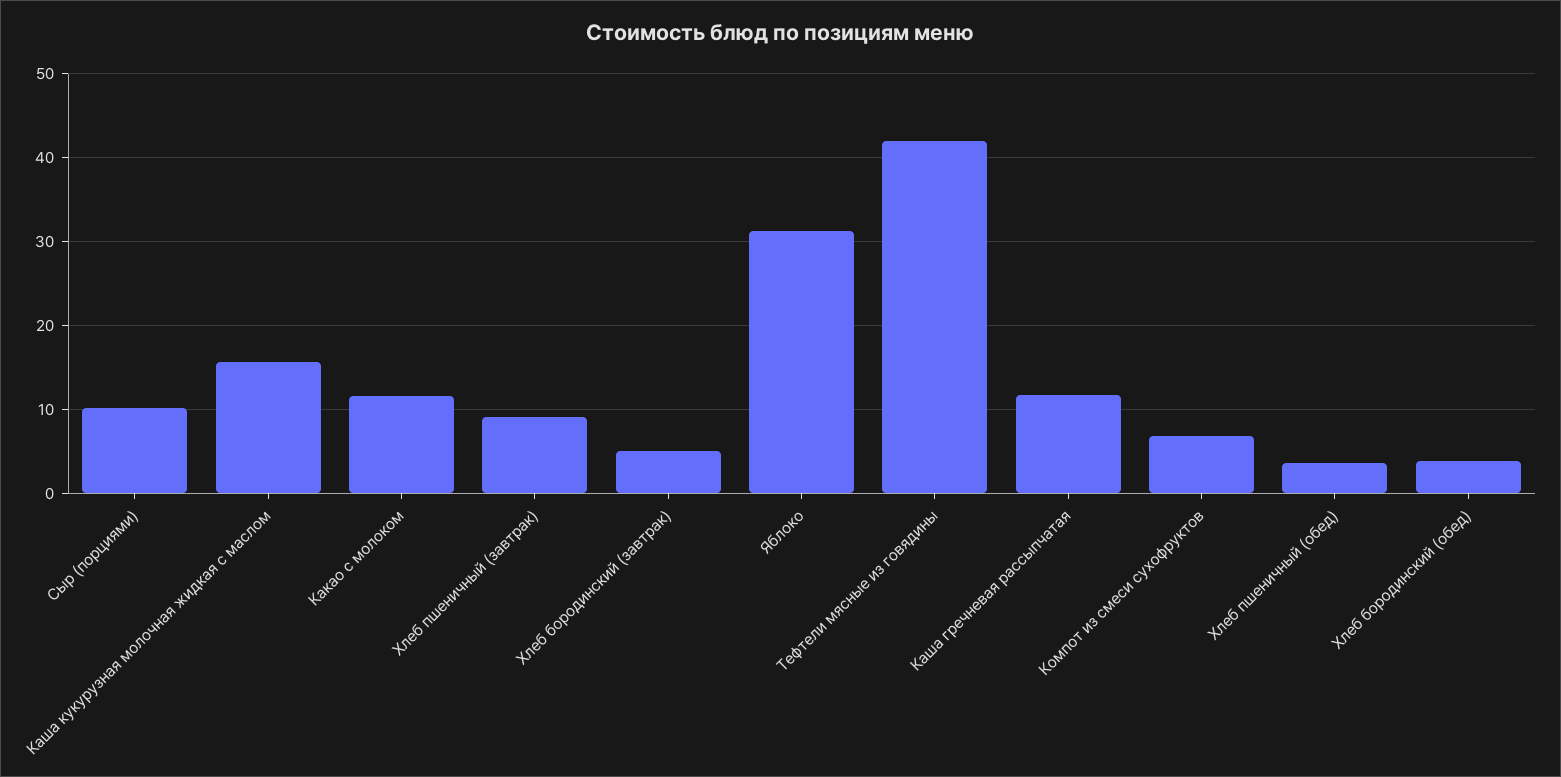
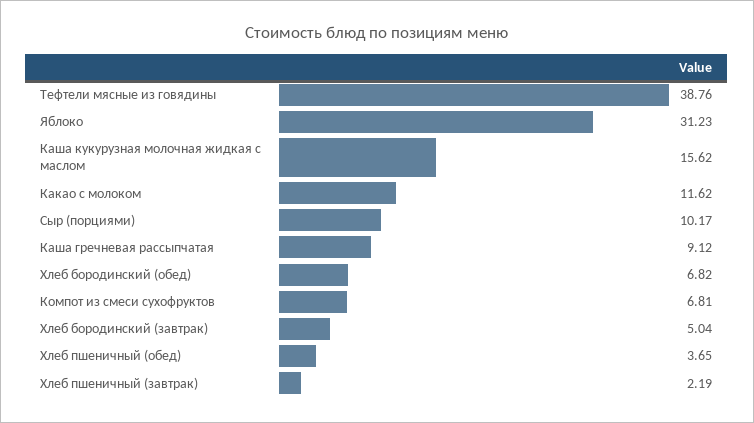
  {
    "Сыр (порциями)": 10.17,
    "Каша кукурузная молочная жидкая с маслом": 15.62,
    "Какао с молоком": 11.62,
-   "Хлеб пшеничный (завтрак)": 9,
+   "Хлеб пшеничный (завтрак)": 2.19,
    "Хлеб бородинский (завтрак)": 5.04,
    "Яблоко": 31.23,
-   "Тефтели мясные из говядины": 42,
+   "Тефтели мясные из говядины": 38.76,
-   "Каша гречневая рассыпчатая": 12,
+   "Каша гречневая рассыпчатая": 9.12,
    "Компот из смеси сухофруктов": 6.81,
    "Хлеб пшеничный (обед)": 3.65,
-   "Хлеб бородинский (обед)": 4
+   "Хлеб бородинский (обед)": 6.82
  }

